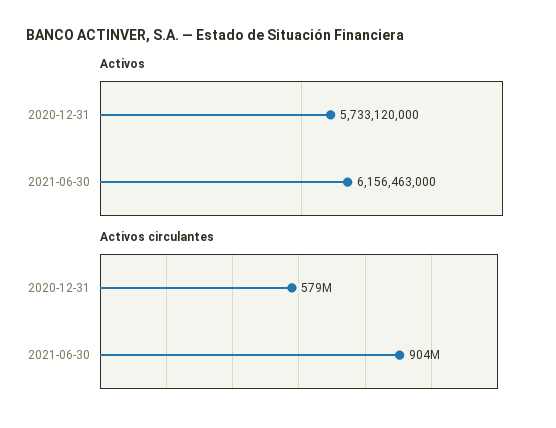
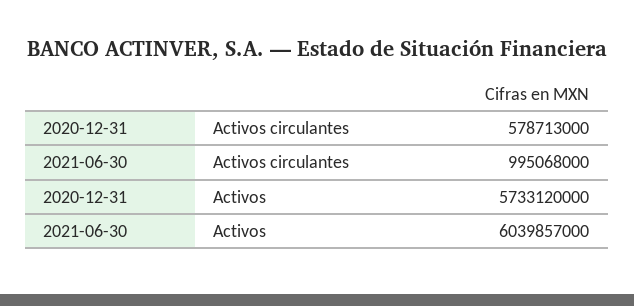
  {
    "Activos": {
      "2020-12-31": 5733120000,
-     "2021-06-30": 6156463000
+     "2021-06-30": 6039857000
    },
    "Activos circulantes": {
      "2020-12-31": 578713000,
-     "2021-06-30": 904000000
+     "2021-06-30": 995068000
    }
  }

